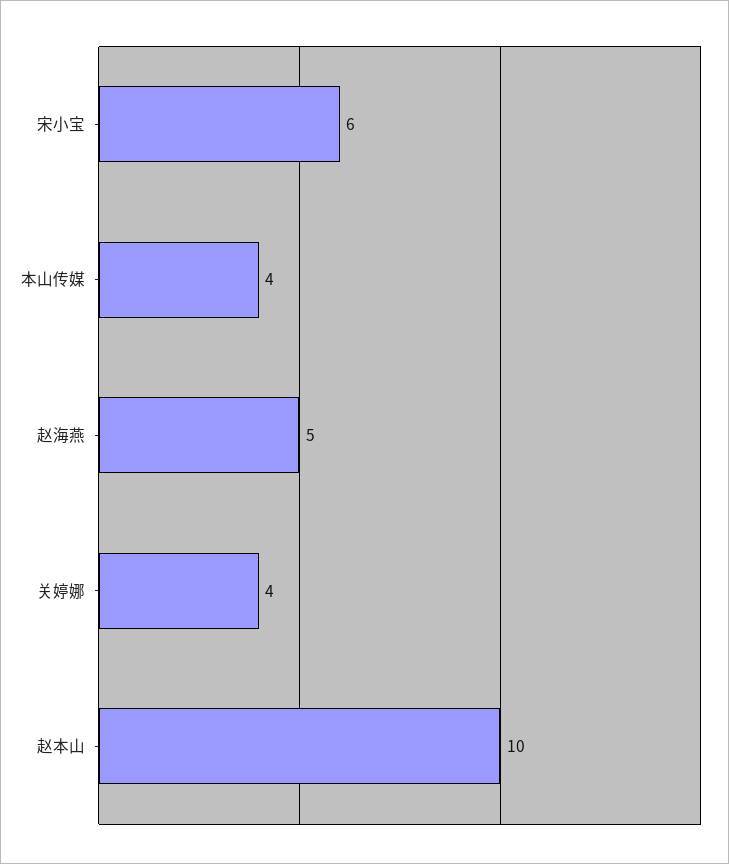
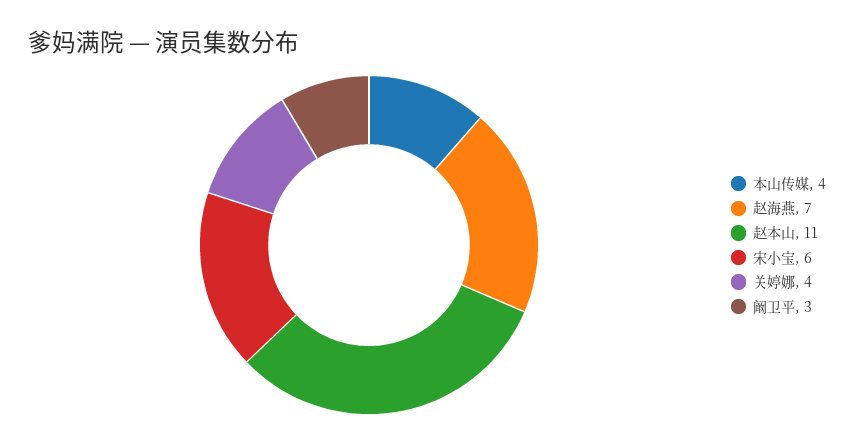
  {
    "宋小宝": 6,
    "本山传媒": 4,
-   "赵海燕": 5,
+   "赵海燕": 7,
    "关婷娜": 4,
-   "赵本山": 10
+   "赵本山": 11,
+   "阚卫平": 3
  }

